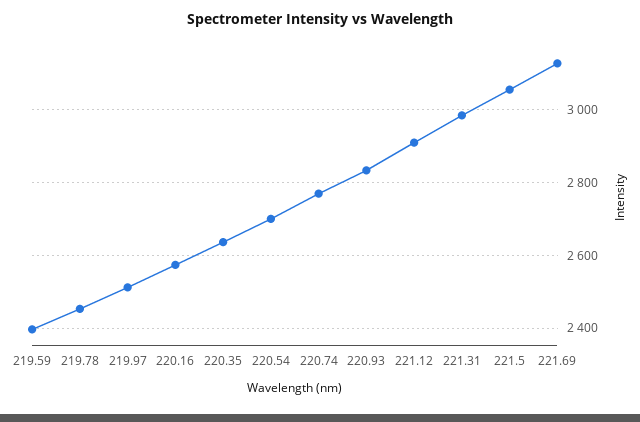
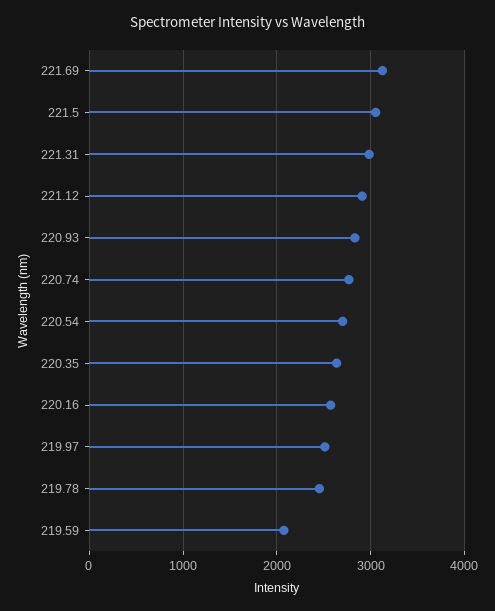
  {
-   "219.59": 2400,
+   "219.59": 2100,
    "219.78": 2460,
    "219.97": 2520,
    "220.16": 2580,
    "220.35": 2640,
    "220.54": 2700,
    "220.74": 2760,
    "220.93": 2840,
    "221.12": 2900,
    "221.31": 2980,
    "221.5": 3060,
    "221.69": 3120
  }

